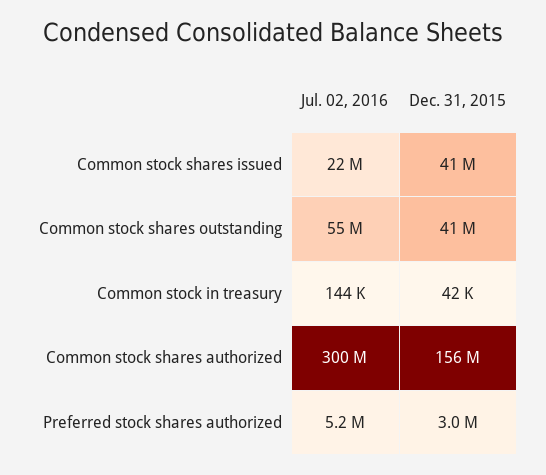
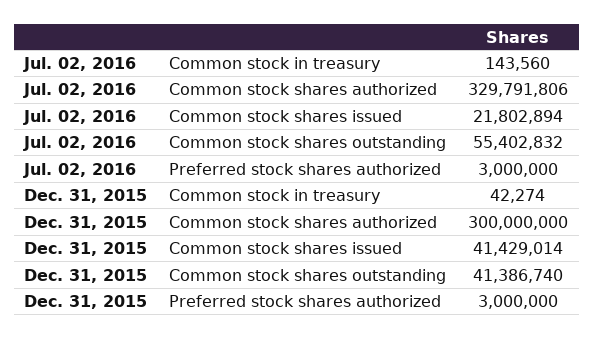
  {
    "Jul. 02, 2016": {
      "Common stock shares issued": 21802894,
      "Common stock shares outstanding": 55402832,
      "Common stock in treasury": 143560,
-     "Common stock shares authorized": 300000000,
+     "Common stock shares authorized": 329791806,
-     "Preferred stock shares authorized": 5200000
+     "Preferred stock shares authorized": 3000000
    },
    "Dec. 31, 2015": {
      "Common stock shares issued": 41429014,
      "Common stock shares outstanding": 41386740,
      "Common stock in treasury": 42274,
-     "Common stock shares authorized": 156000000,
+     "Common stock shares authorized": 300000000,
      "Preferred stock shares authorized": 3000000
    }
  }

